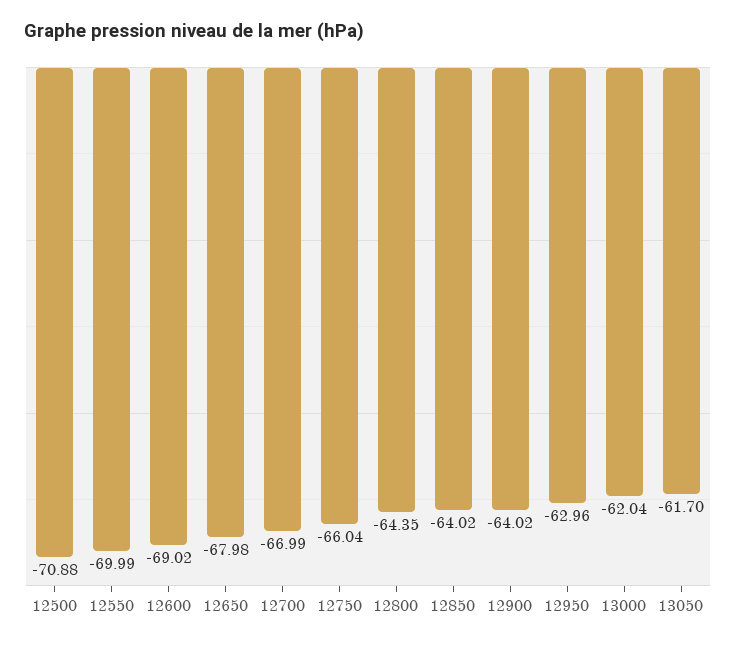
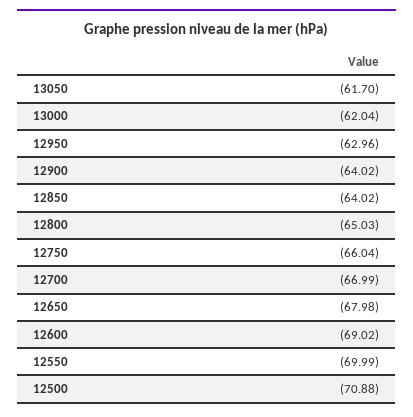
  {
    "12500": -70.88,
    "12550": -69.99,
    "12600": -69.02,
    "12650": -67.98,
    "12700": -66.99,
    "12750": -66.04,
-   "12800": -64.35,
+   "12800": -65.03,
    "12850": -64.02,
    "12900": -64.02,
    "12950": -62.96,
    "13000": -62.04,
    "13050": -61.7
  }

